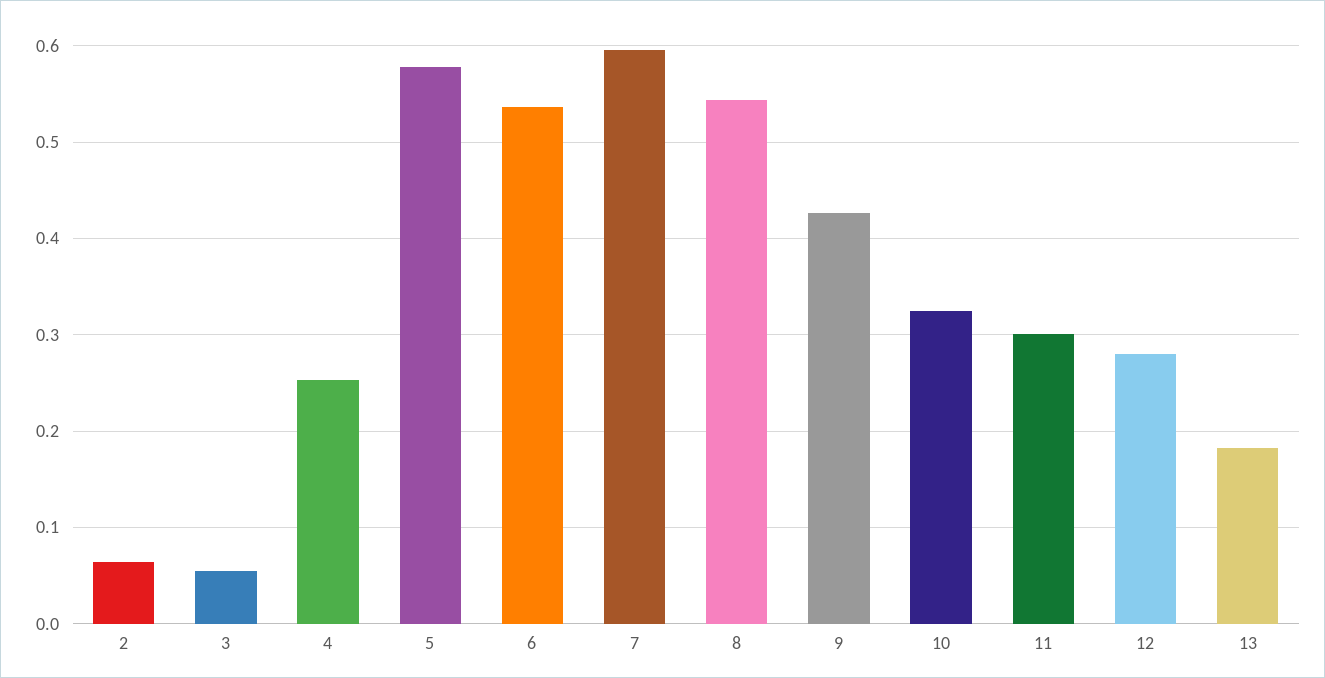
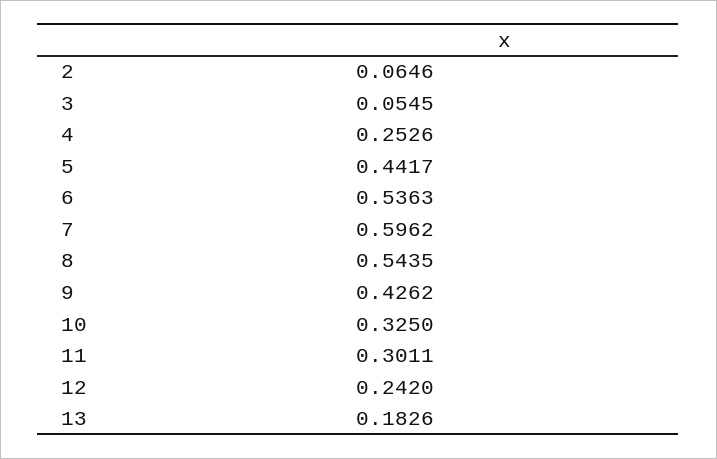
  {
    "2": 0.0646,
    "3": 0.0545,
    "4": 0.2526,
-   "5": 0.58,
+   "5": 0.4417,
    "6": 0.5363,
    "7": 0.5962,
    "8": 0.5435,
    "9": 0.4262,
    "10": 0.325,
    "11": 0.3011,
-   "12": 0.28,
+   "12": 0.242,
    "13": 0.1826
  }

